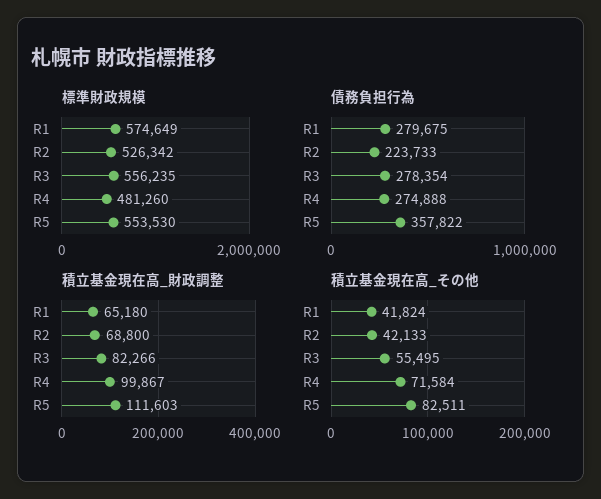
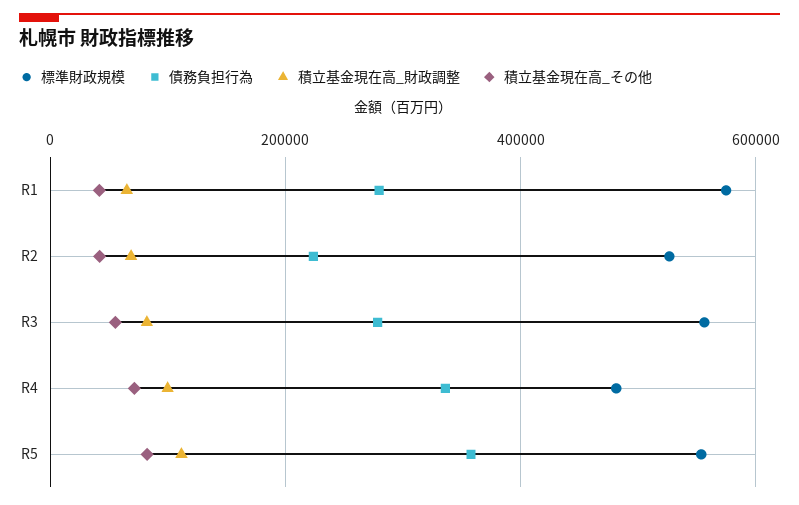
  {
    "標準財政規模": {
      "R1": 574649,
      "R2": 526342,
      "R3": 556235,
      "R4": 481260,
      "R5": 553530
    },
    "債務負担行為": {
      "R1": 279675,
      "R2": 223733,
      "R3": 278354,
-     "R4": 274888,
+     "R4": 340000,
      "R5": 357822
    },
    "積立基金現在高_財政調整": {
      "R1": 65180,
      "R2": 68800,
      "R3": 82266,
      "R4": 99867,
      "R5": 111603
    },
    "積立基金現在高_その他": {
      "R1": 41824,
      "R2": 42133,
      "R3": 55495,
      "R4": 71584,
      "R5": 82511
    }
  }

